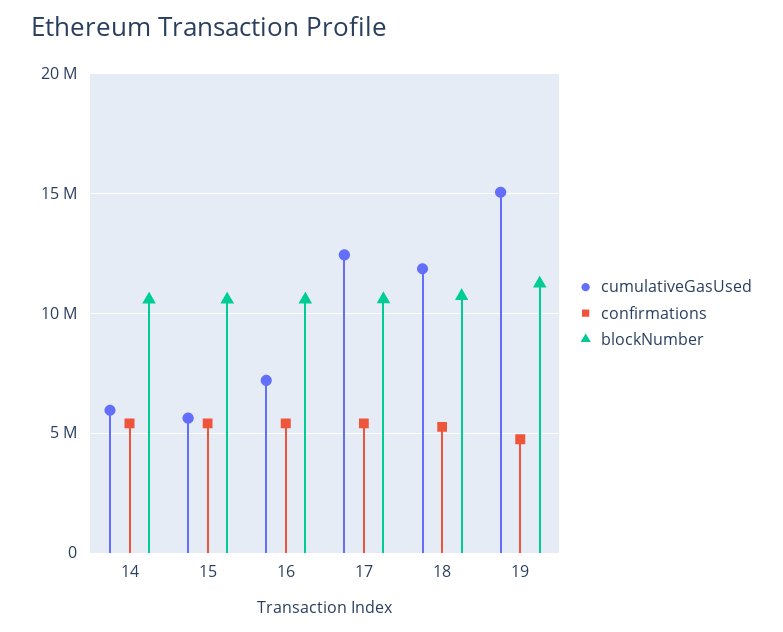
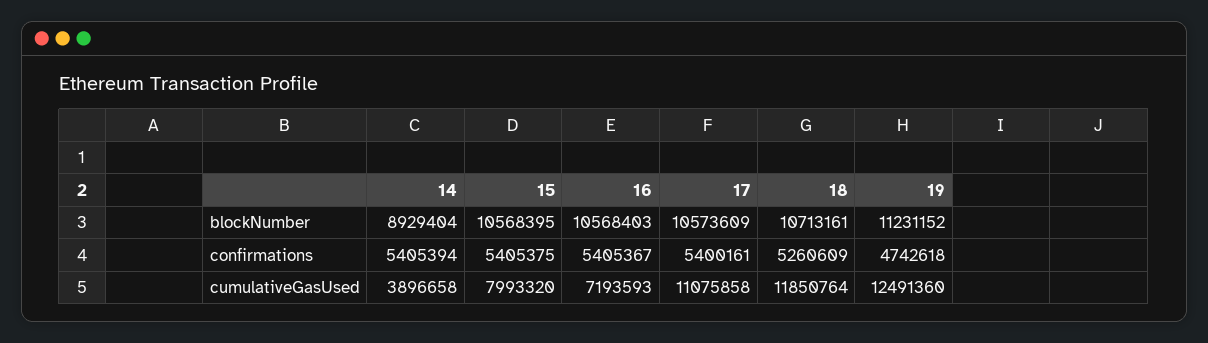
  {
    "cumulativeGasUsed": {
-     "14": 6000000,
+     "14": 3896658,
-     "15": 5500000,
+     "15": 7993320,
      "16": 7193593,
-     "17": 12500000,
+     "17": 11075858,
      "18": 11850764,
-     "19": 15000000
+     "19": 12491360
    },
    "confirmations": {
      "14": 5405394,
      "15": 5405375,
      "16": 5405367,
      "17": 5400161,
      "18": 5260609,
      "19": 4742618
    },
    "blockNumber": {
-     "14": 10500000,
+     "14": 8929404,
      "15": 10568395,
      "16": 10568403,
      "17": 10573609,
      "18": 10713161,
      "19": 11231152
    }
  }

